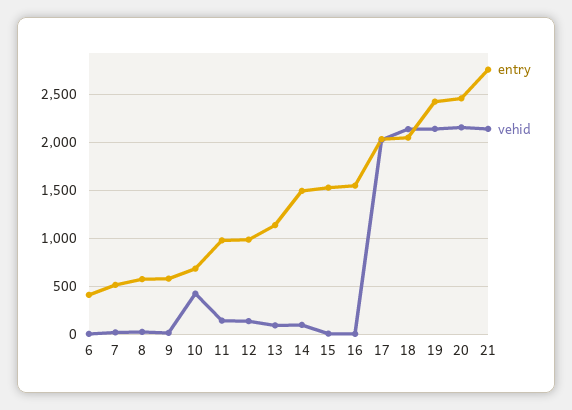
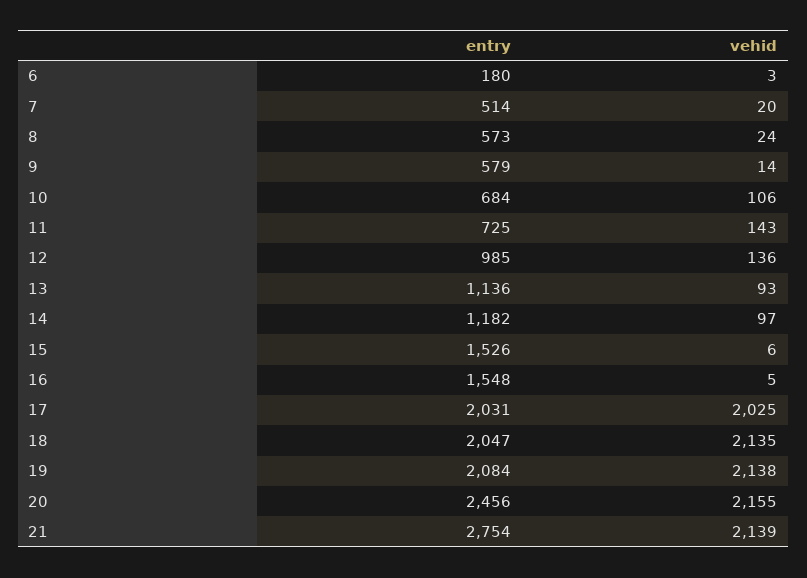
  {
    "entry": {
-     "6": 400,
+     "6": 180,
      "7": 514,
      "8": 573,
      "9": 579,
      "10": 684,
-     "11": 1000,
+     "11": 725,
      "12": 985,
      "13": 1136,
-     "14": 1500,
+     "14": 1182,
      "15": 1526,
      "16": 1548,
      "17": 2031,
      "18": 2047,
-     "19": 2400,
+     "19": 2084,
      "20": 2456,
      "21": 2754
    },
    "vehid": {
      "6": 3,
      "7": 20,
      "8": 24,
      "9": 14,
-     "10": 400,
+     "10": 106,
      "11": 143,
      "12": 136,
      "13": 93,
      "14": 97,
      "15": 6,
      "16": 5,
      "17": 2025,
      "18": 2135,
      "19": 2138,
      "20": 2155,
      "21": 2139
    }
  }

